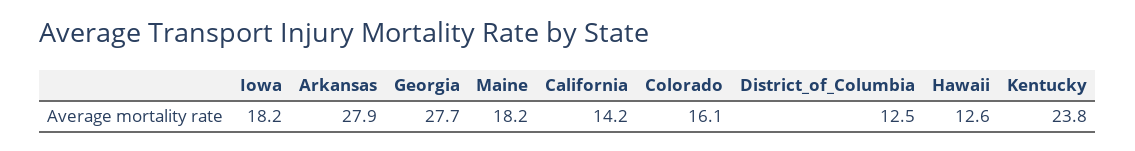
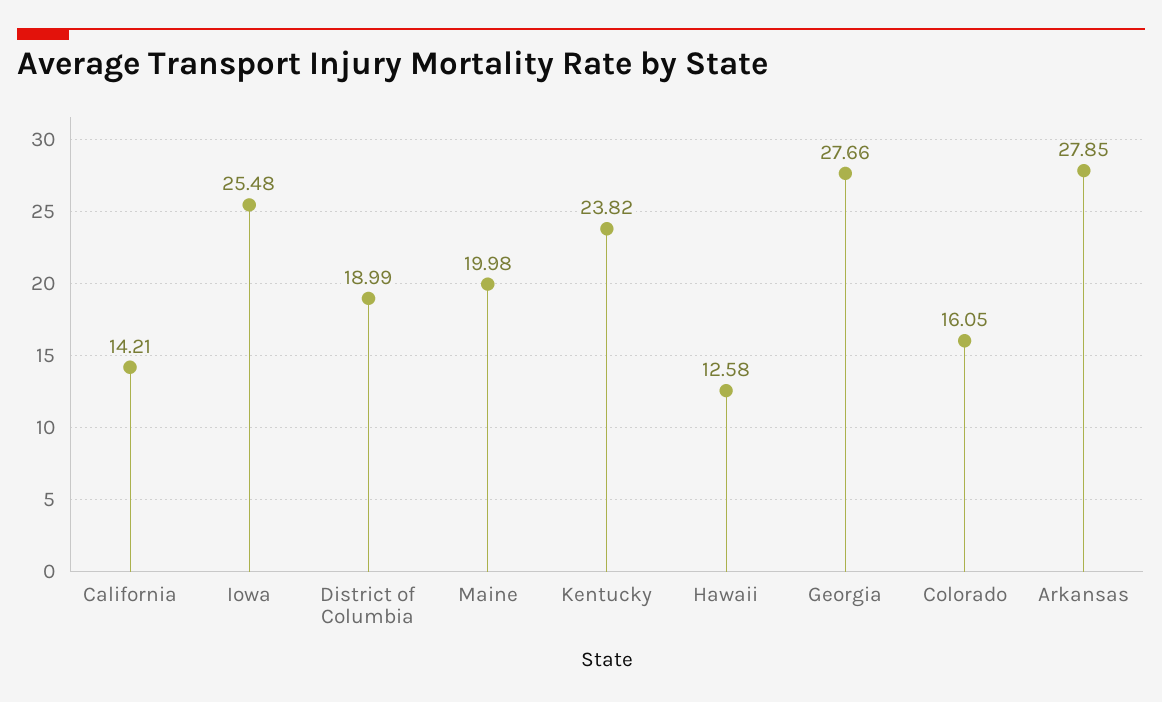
  {
-   "Iowa": 18.2,
+   "Iowa": 25.48,
    "Arkansas": 27.85,
    "Georgia": 27.66,
-   "Maine": 18.2,
+   "Maine": 19.98,
    "California": 14.21,
    "Colorado": 16.05,
-   "District_of_Columbia": 12.5,
+   "District_of_Columbia": 18.99,
    "Hawaii": 12.58,
    "Kentucky": 23.82
  }

